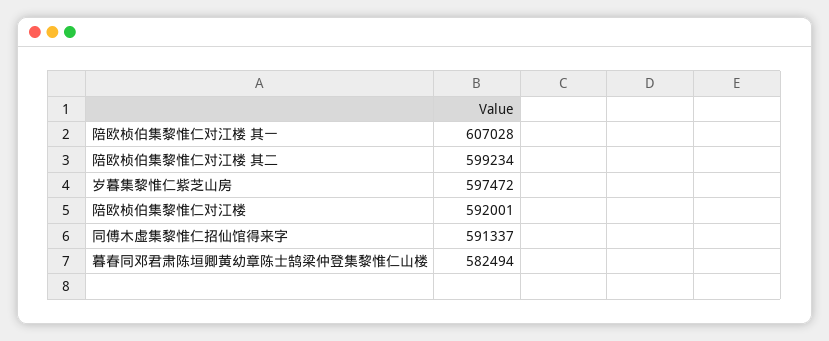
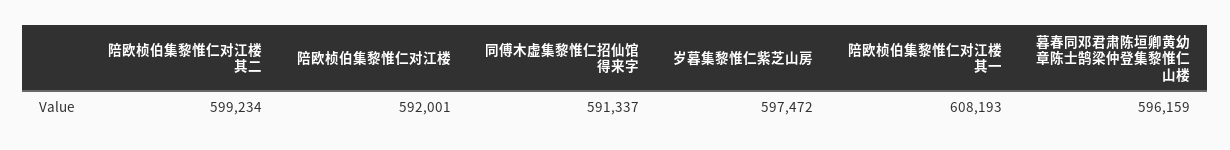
  {
-   "陪欧桢伯集黎惟仁对江楼 其一": 607028,
+   "陪欧桢伯集黎惟仁对江楼 其一": 608193,
    "陪欧桢伯集黎惟仁对江楼 其二": 599234,
    "岁暮集黎惟仁紫芝山房": 597472,
    "陪欧桢伯集黎惟仁对江楼": 592001,
    "同傅木虚集黎惟仁招仙馆得来字": 591337,
-   "暮春同邓君肃陈垣卿黄幼章陈士鹄梁仲登集黎惟仁山楼": 582494
+   "暮春同邓君肃陈垣卿黄幼章陈士鹄梁仲登集黎惟仁山楼": 596159
  }

